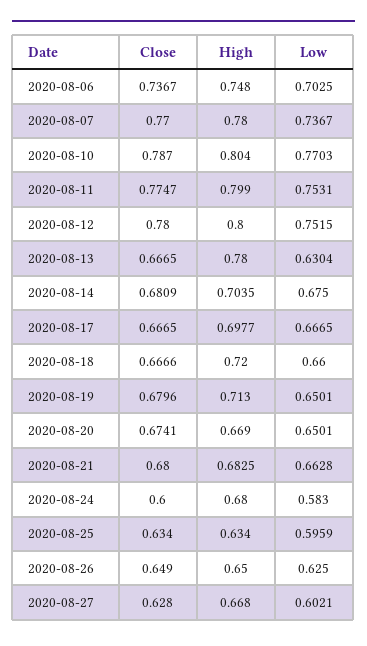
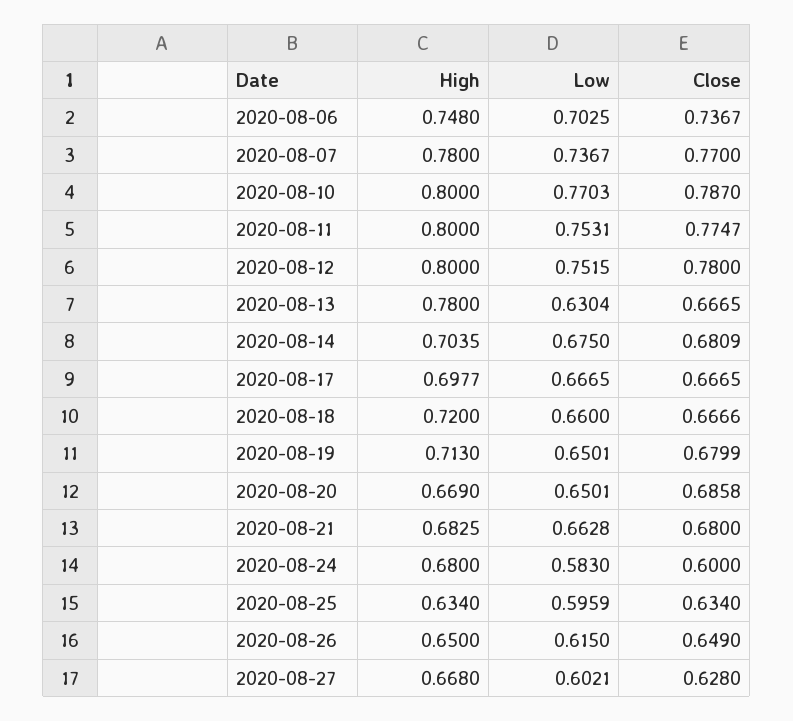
  {
    "Close": {
      "2020-08-06": 0.7367,
      "2020-08-07": 0.77,
      "2020-08-10": 0.787,
      "2020-08-11": 0.7747,
      "2020-08-12": 0.78,
      "2020-08-13": 0.6665,
      "2020-08-14": 0.6809,
      "2020-08-17": 0.6665,
      "2020-08-18": 0.6666,
-     "2020-08-19": 0.6796,
+     "2020-08-19": 0.6799,
-     "2020-08-20": 0.6741,
+     "2020-08-20": 0.6858,
      "2020-08-21": 0.68,
      "2020-08-24": 0.6,
      "2020-08-25": 0.634,
      "2020-08-26": 0.649,
      "2020-08-27": 0.628
    },
    "High": {
      "2020-08-06": 0.748,
      "2020-08-07": 0.78,
-     "2020-08-10": 0.804,
+     "2020-08-10": 0.8,
-     "2020-08-11": 0.799,
+     "2020-08-11": 0.8,
      "2020-08-12": 0.8,
      "2020-08-13": 0.78,
      "2020-08-14": 0.7035,
      "2020-08-17": 0.6977,
      "2020-08-18": 0.72,
      "2020-08-19": 0.713,
      "2020-08-20": 0.669,
      "2020-08-21": 0.6825,
      "2020-08-24": 0.68,
      "2020-08-25": 0.634,
      "2020-08-26": 0.65,
      "2020-08-27": 0.668
    },
    "Low": {
      "2020-08-06": 0.7025,
      "2020-08-07": 0.7367,
      "2020-08-10": 0.7703,
      "2020-08-11": 0.7531,
      "2020-08-12": 0.7515,
      "2020-08-13": 0.6304,
      "2020-08-14": 0.675,
      "2020-08-17": 0.6665,
      "2020-08-18": 0.66,
      "2020-08-19": 0.6501,
      "2020-08-20": 0.6501,
      "2020-08-21": 0.6628,
      "2020-08-24": 0.583,
      "2020-08-25": 0.5959,
-     "2020-08-26": 0.625,
+     "2020-08-26": 0.615,
      "2020-08-27": 0.6021
    }
  }

